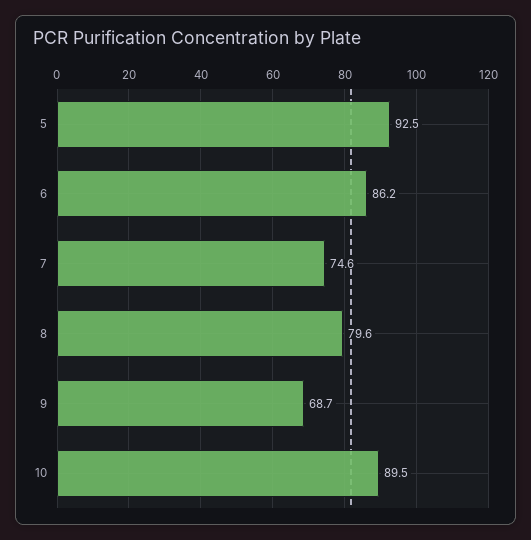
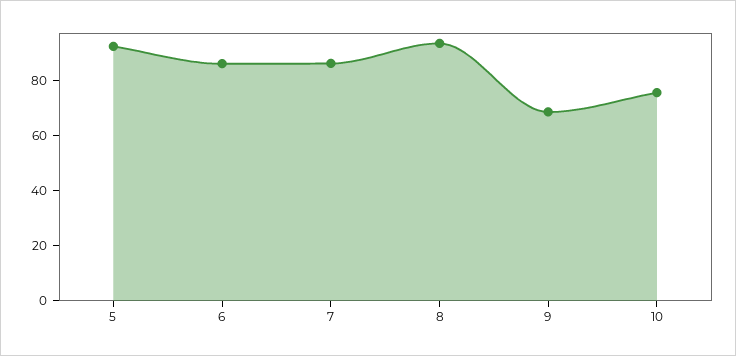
  {
    "5": 92.5,
    "6": 86.2,
-   "7": 74.6,
+   "7": 85,
-   "8": 79.6,
+   "8": 95,
    "9": 68.7,
-   "10": 89.5
+   "10": 75
  }

